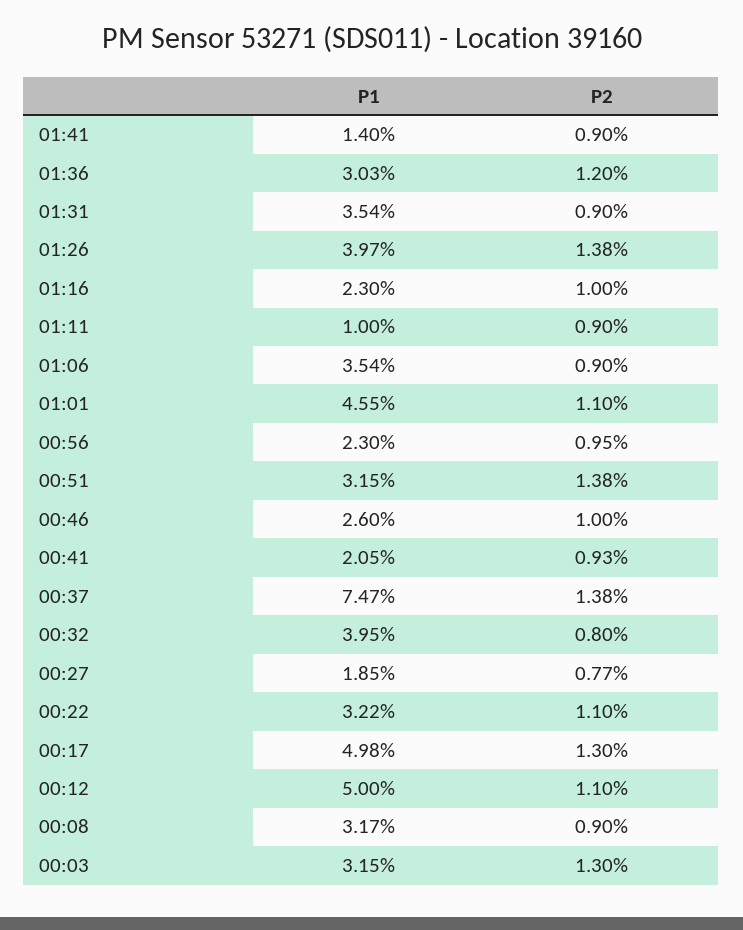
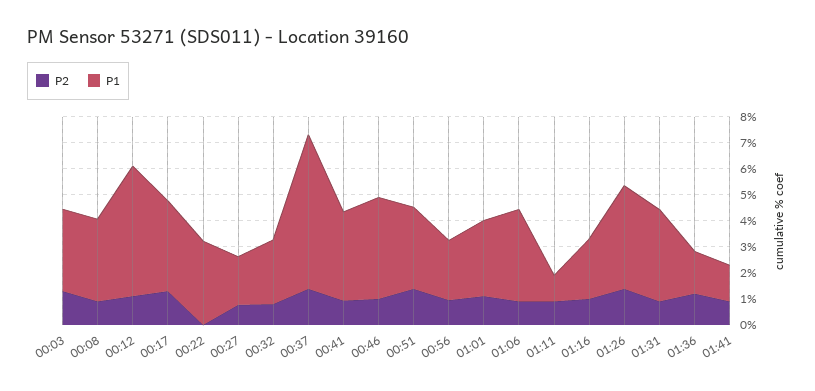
  {
    "P1": {
      "01:41": 1.4,
-     "01:36": 3.03,
+     "01:36": 1.5,
      "01:31": 3.54,
      "01:26": 3.97,
      "01:16": 2.3,
      "01:11": 1,
      "01:06": 3.54,
-     "01:01": 4.55,
+     "01:01": 3,
      "00:56": 2.3,
      "00:51": 3.15,
-     "00:46": 2.6,
+     "00:46": 4,
-     "00:41": 2.05,
+     "00:41": 3.5,
-     "00:37": 7.47,
+     "00:37": 6,
-     "00:32": 3.95,
+     "00:32": 2.5,
      "00:27": 1.85,
      "00:22": 3.22,
-     "00:17": 4.98,
+     "00:17": 3.5,
      "00:12": 5,
      "00:08": 3.17,
      "00:03": 3.15
    },
    "P2": {
      "01:41": 0.9,
      "01:36": 1.2,
      "01:31": 0.9,
      "01:26": 1.38,
      "01:16": 1,
      "01:11": 0.9,
      "01:06": 0.9,
      "01:01": 1.1,
      "00:56": 0.95,
      "00:51": 1.38,
      "00:46": 1,
      "00:41": 0.93,
      "00:37": 1.38,
      "00:32": 0.8,
      "00:27": 0.77,
-     "00:22": 1.1,
+     "00:22": 0,
      "00:17": 1.3,
      "00:12": 1.1,
      "00:08": 0.9,
      "00:03": 1.3
    }
  }

